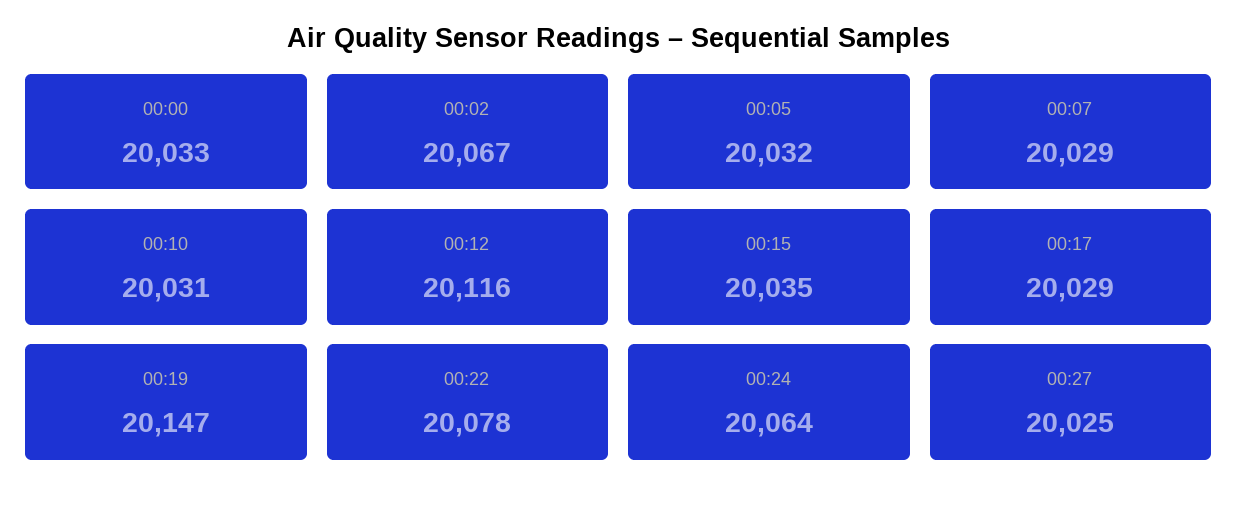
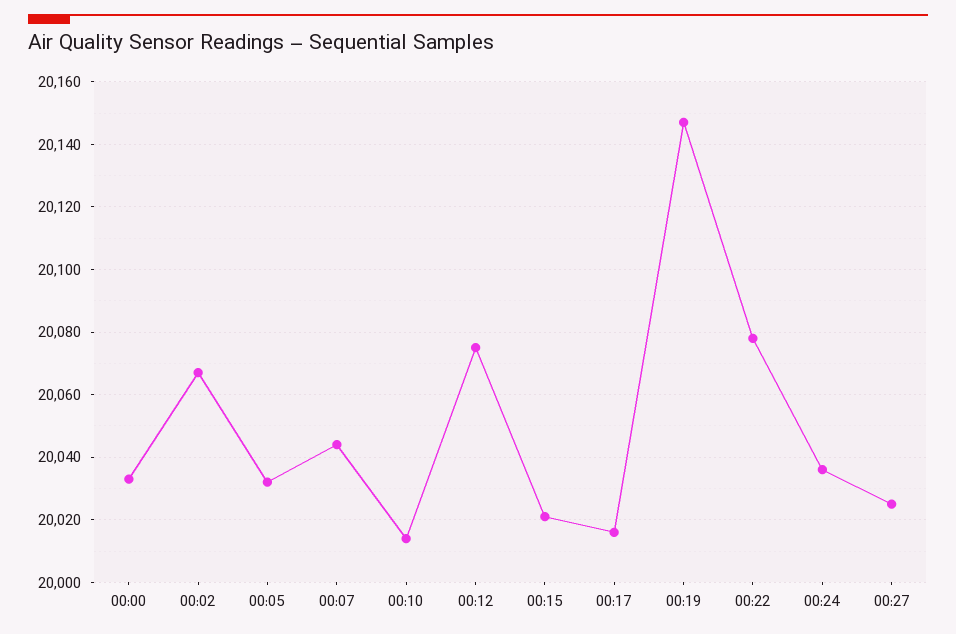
  {
    "00:00": 20033,
    "00:02": 20067,
    "00:05": 20032,
-   "00:07": 20029,
+   "00:07": 20045,
-   "00:10": 20031,
+   "00:10": 20015,
-   "00:12": 20116,
+   "00:12": 20075,
-   "00:15": 20035,
+   "00:15": 20020,
-   "00:17": 20029,
+   "00:17": 20015,
    "00:19": 20147,
    "00:22": 20078,
-   "00:24": 20064,
+   "00:24": 20035,
    "00:27": 20025
  }

